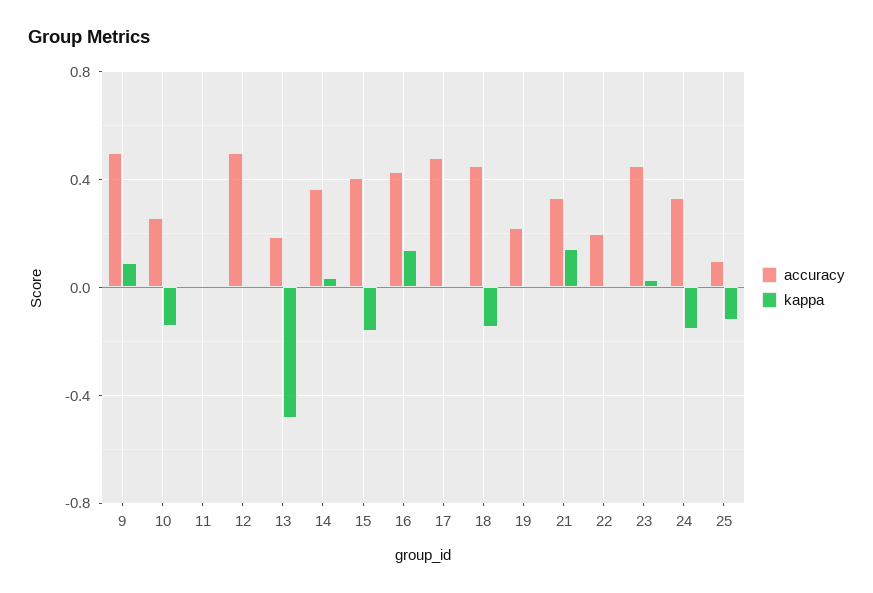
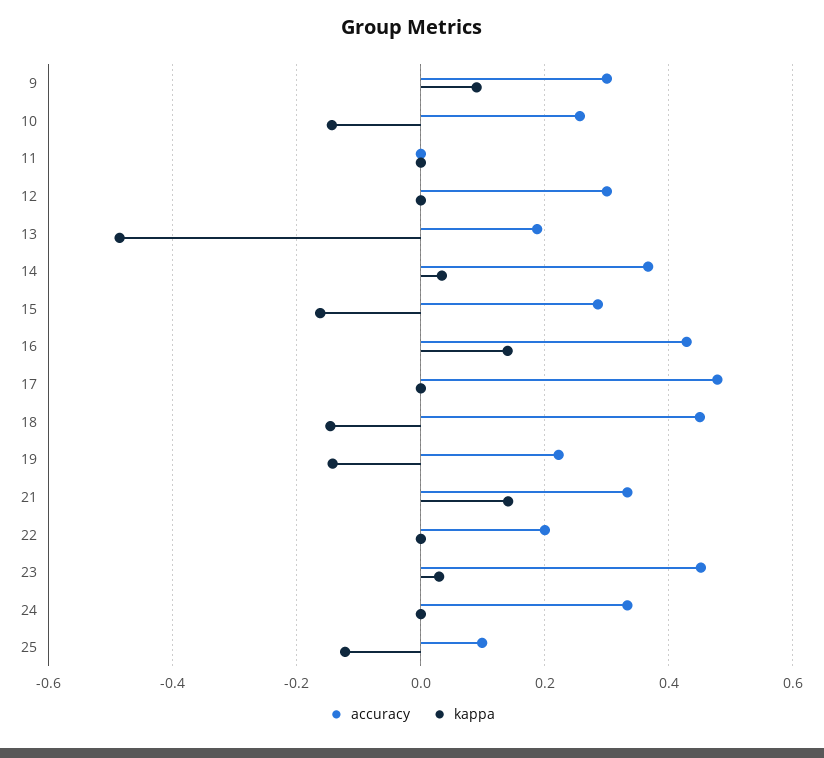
  {
    "accuracy": {
-     "9": 0.5,
+     "9": 0.3,
      "10": 0.26,
      "11": 0,
-     "12": 0.5,
+     "12": 0.3,
      "13": 0.18,
      "14": 0.36,
-     "15": 0.4,
+     "15": 0.28,
      "16": 0.42,
      "17": 0.48,
      "18": 0.46,
      "19": 0.22,
      "21": 0.34,
      "22": 0.2,
      "23": 0.46,
      "24": 0.34,
      "25": 0.1
    },
    "kappa": {
      "9": 0.08,
      "10": -0.14,
      "11": 0,
      "12": 0,
      "13": -0.48,
      "14": 0.04,
      "15": -0.16,
      "16": 0.14,
      "17": 0,
      "18": -0.14,
-     "19": 0,
+     "19": -0.14,
      "21": 0.14,
      "22": 0,
      "23": 0.02,
-     "24": -0.15,
+     "24": 0,
      "25": -0.12
    }
  }

